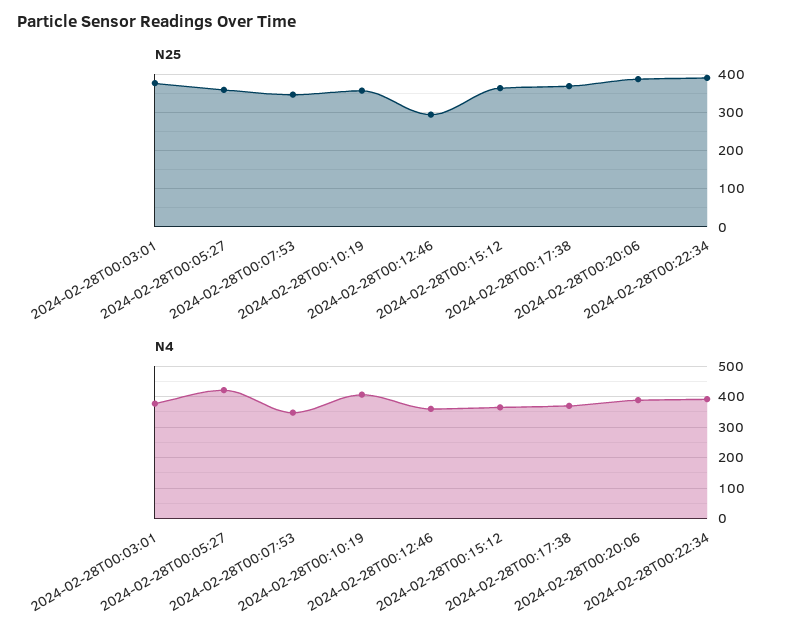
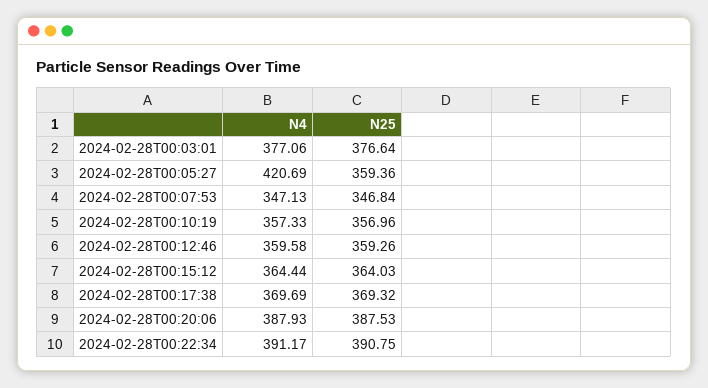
  {
    "N25": {
      "2024-02-28T00:03:01": 376.64,
      "2024-02-28T00:05:27": 359.36,
      "2024-02-28T00:07:53": 346.84,
      "2024-02-28T00:10:19": 356.96,
-     "2024-02-28T00:12:46": 300,
+     "2024-02-28T00:12:46": 359.26,
      "2024-02-28T00:15:12": 364.03,
      "2024-02-28T00:17:38": 369.32,
      "2024-02-28T00:20:06": 387.53,
      "2024-02-28T00:22:34": 390.75
    },
    "N4": {
      "2024-02-28T00:03:01": 377.06,
      "2024-02-28T00:05:27": 420.69,
      "2024-02-28T00:07:53": 347.13,
-     "2024-02-28T00:10:19": 400,
+     "2024-02-28T00:10:19": 357.33,
      "2024-02-28T00:12:46": 359.58,
      "2024-02-28T00:15:12": 364.44,
      "2024-02-28T00:17:38": 369.69,
      "2024-02-28T00:20:06": 387.93,
      "2024-02-28T00:22:34": 391.17
    }
  }

